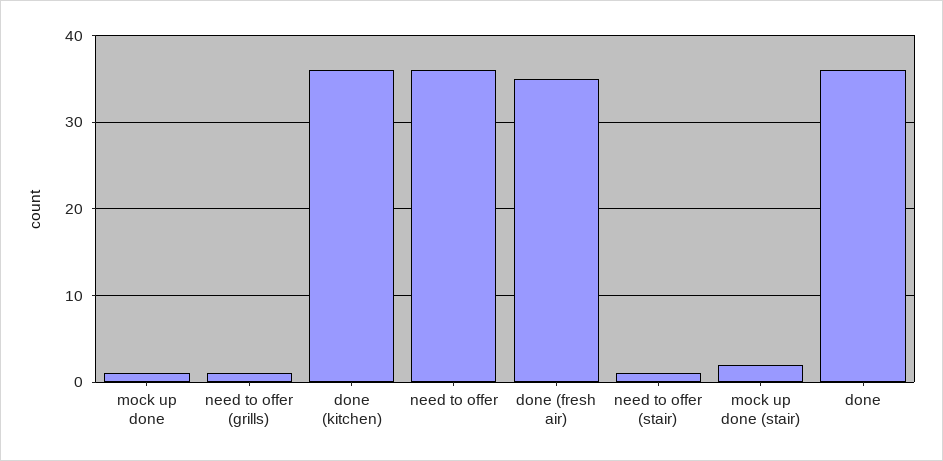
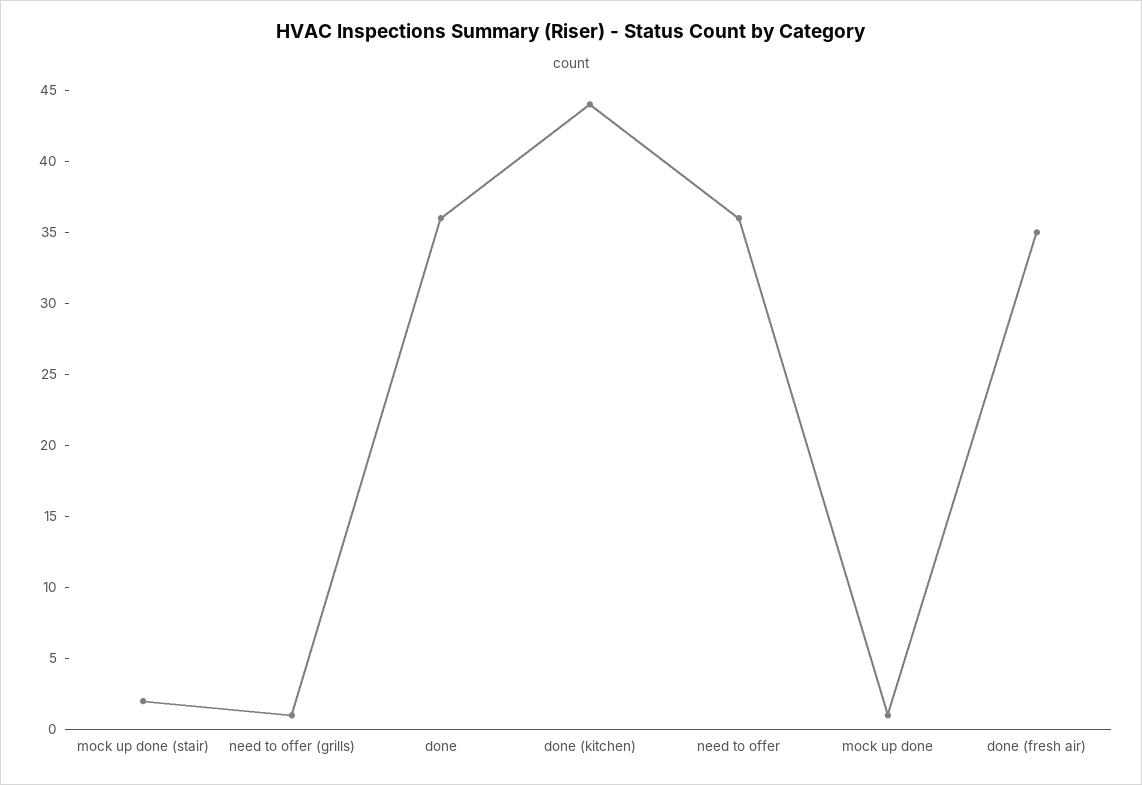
  {
    "mock up done": 1,
    "need to offer (grills)": 1,
-   "done (kitchen)": 36,
+   "done (kitchen)": 44,
    "need to offer": 36,
    "done (fresh air)": 35,
-   "need to offer (stair)": 1,
    "mock up done (stair)": 2,
    "done": 36
  }

